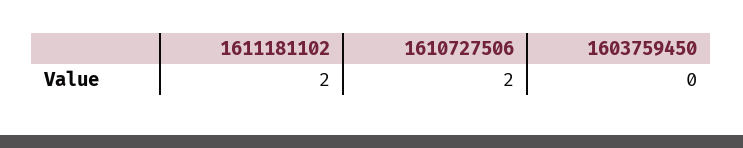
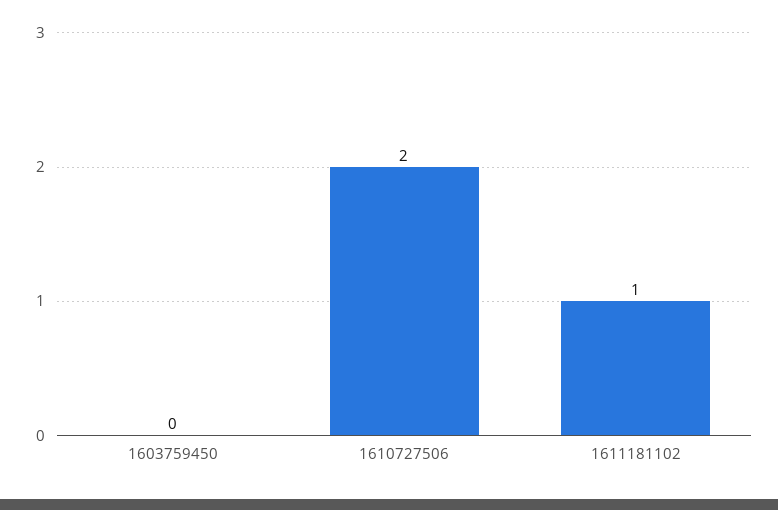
  {
-   "1611181102": 2,
+   "1611181102": 1,
    "1610727506": 2,
    "1603759450": 0
  }

